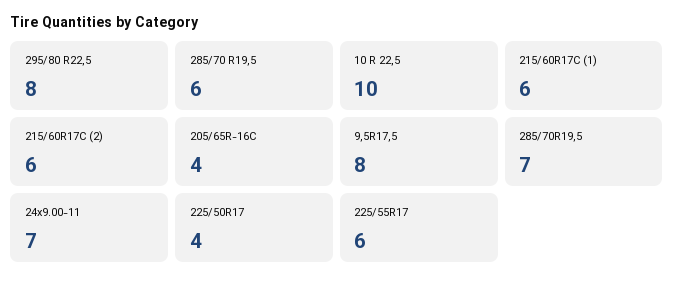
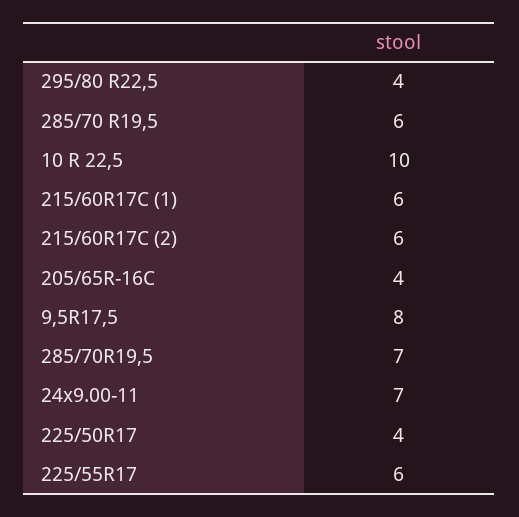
  {
-   "295/80 R22,5": 8,
+   "295/80 R22,5": 4,
    "285/70 R19,5": 6,
    "10 R 22,5": 10,
    "215/60R17C (1)": 6,
    "215/60R17C (2)": 6,
    "205/65R-16C": 4,
    "9,5R17,5": 8,
    "285/70R19,5": 7,
    "24x9.00-11": 7,
    "225/50R17": 4,
    "225/55R17": 6
  }

